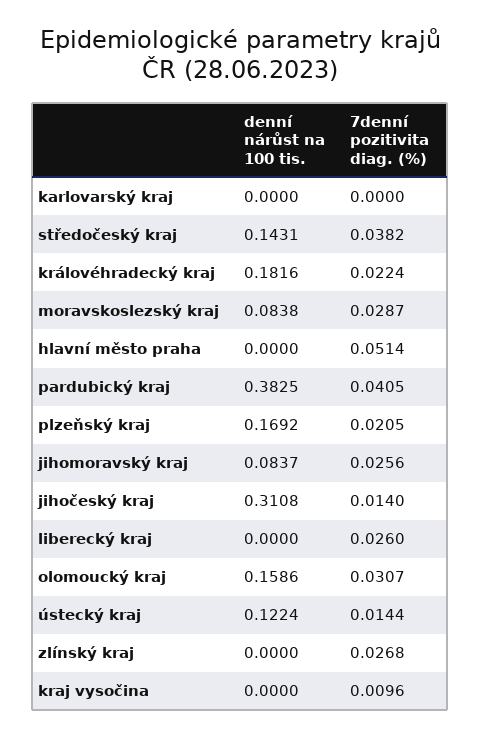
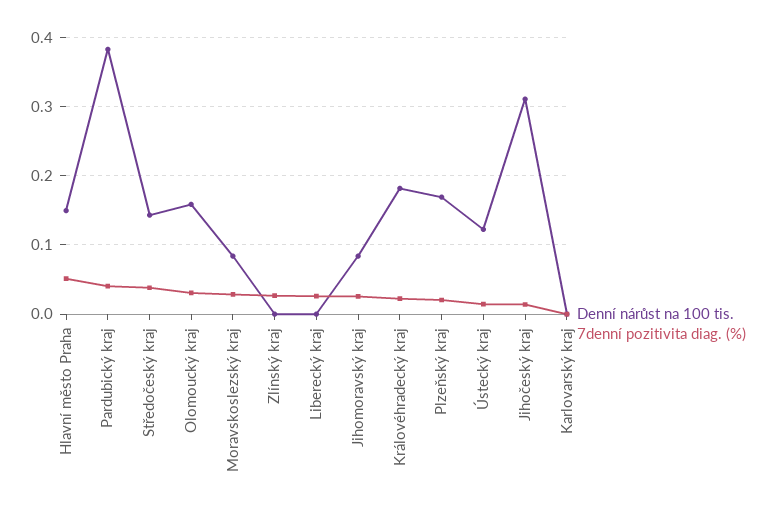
  {
    "denní nárůst na 100 tis.": {
      "karlovarský kraj": 0,
      "středočeský kraj": 0.1431,
      "královéhradecký kraj": 0.1816,
      "moravskoslezský kraj": 0.0838,
-     "hlavní město praha": 0,
+     "hlavní město praha": 0.15,
      "pardubický kraj": 0.3825,
      "plzeňský kraj": 0.1692,
      "jihomoravský kraj": 0.0837,
      "jihočeský kraj": 0.3108,
      "liberecký kraj": 0,
      "olomoucký kraj": 0.1586,
      "ústecký kraj": 0.1224,
-     "zlínský kraj": 0,
+     "zlínský kraj": 0
-     "kraj vysočina": 0
    },
    "7denní pozitivita diag. (%)": {
      "karlovarský kraj": 0,
      "středočeský kraj": 0.0382,
      "královéhradecký kraj": 0.0224,
      "moravskoslezský kraj": 0.0287,
      "hlavní město praha": 0.0514,
      "pardubický kraj": 0.0405,
      "plzeňský kraj": 0.0205,
      "jihomoravský kraj": 0.0256,
      "jihočeský kraj": 0.014,
      "liberecký kraj": 0.026,
      "olomoucký kraj": 0.0307,
      "ústecký kraj": 0.0144,
-     "zlínský kraj": 0.0268,
+     "zlínský kraj": 0.0268
-     "kraj vysočina": 0.0096
    }
  }

